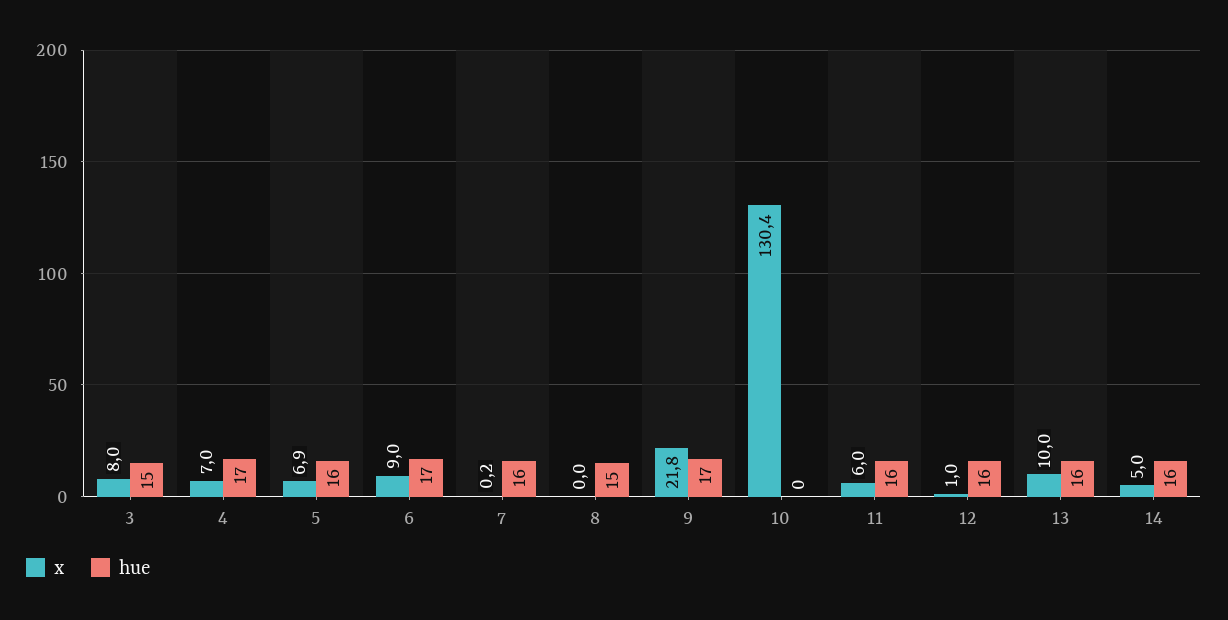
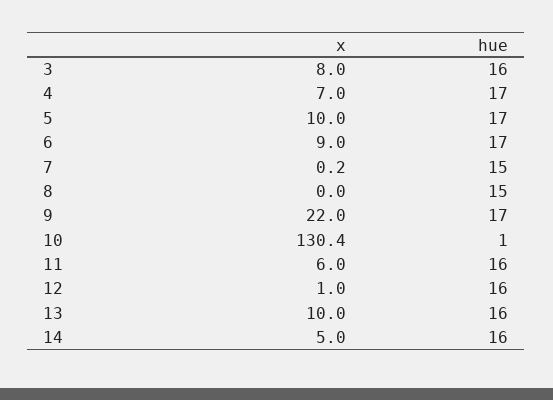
  {
    "x": {
      "3": 8,
      "4": 7,
-     "5": 6.9,
+     "5": 10,
      "6": 9,
      "7": 0.2,
      "8": 0,
-     "9": 21.8,
+     "9": 22,
      "10": 130.4,
      "11": 6,
      "12": 1,
      "13": 10,
      "14": 5
    },
    "hue": {
-     "3": 15,
+     "3": 16,
      "4": 17,
-     "5": 16,
+     "5": 17,
      "6": 17,
-     "7": 16,
+     "7": 15,
      "8": 15,
      "9": 17,
-     "10": 0,
+     "10": 1,
      "11": 16,
      "12": 16,
      "13": 16,
      "14": 16
    }
  }

